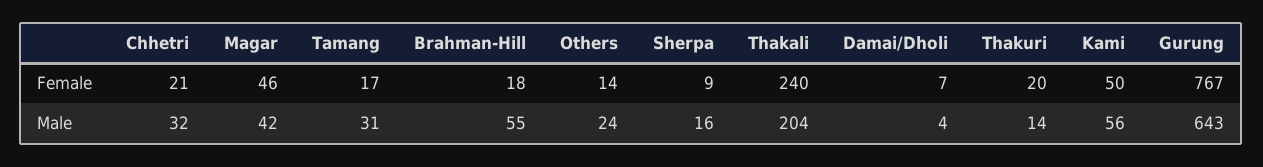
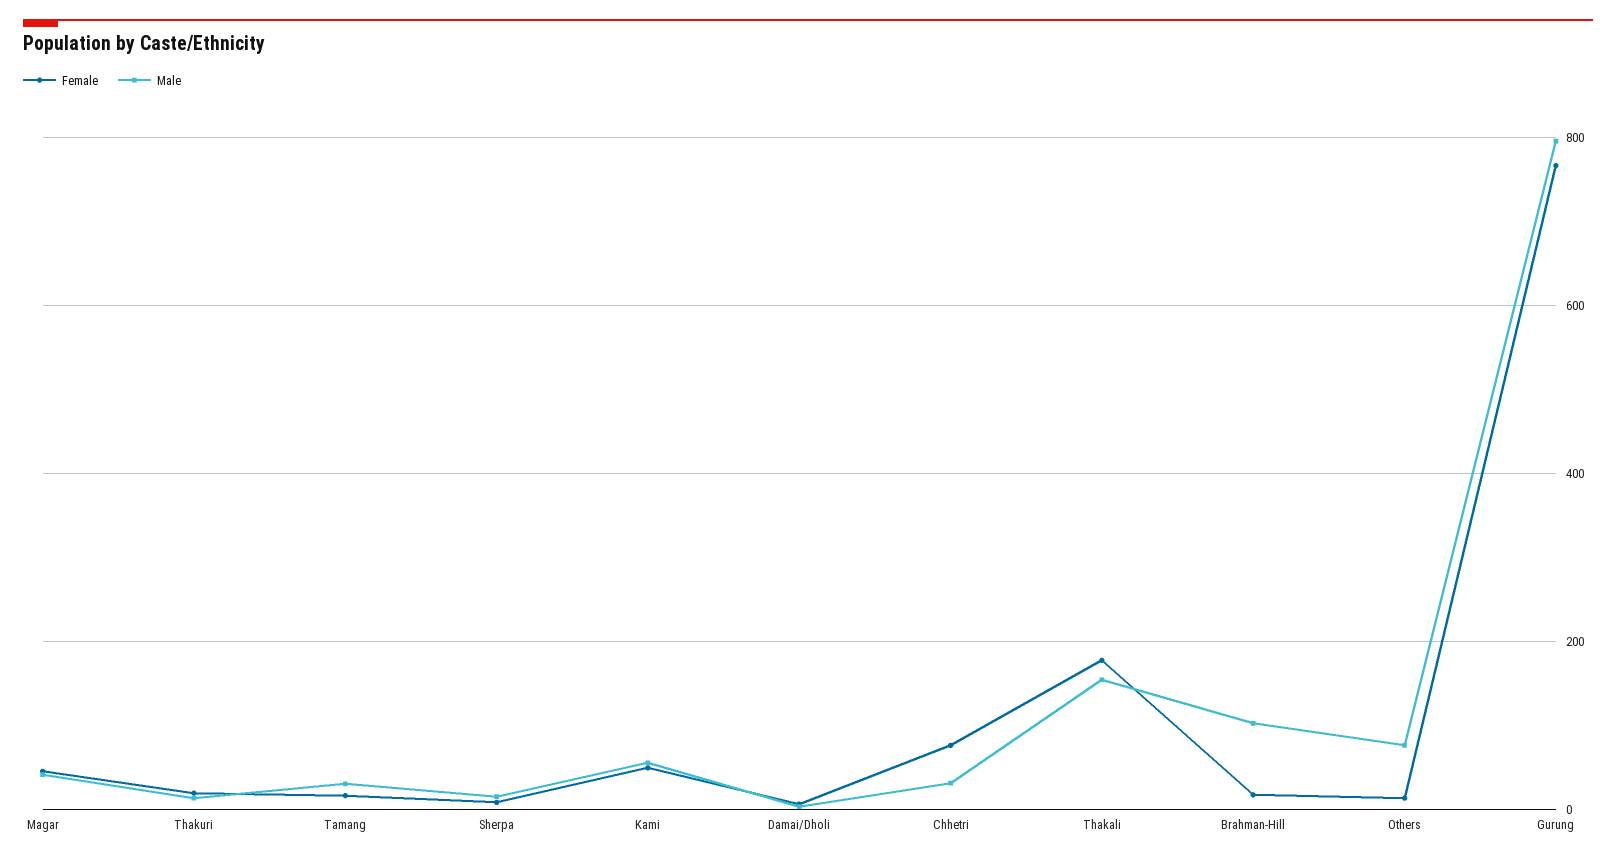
  {
    "Female": {
-     "Chhetri": 21,
+     "Chhetri": 80,
      "Magar": 46,
      "Tamang": 17,
      "Brahman-Hill": 18,
      "Others": 14,
      "Sherpa": 9,
-     "Thakali": 240,
+     "Thakali": 180,
      "Damai/Dholi": 7,
      "Thakuri": 20,
      "Kami": 50,
      "Gurung": 767
    },
    "Male": {
      "Chhetri": 32,
      "Magar": 42,
      "Tamang": 31,
-     "Brahman-Hill": 55,
+     "Brahman-Hill": 100,
-     "Others": 24,
+     "Others": 80,
      "Sherpa": 16,
-     "Thakali": 204,
+     "Thakali": 160,
      "Damai/Dholi": 4,
      "Thakuri": 14,
      "Kami": 56,
-     "Gurung": 643
+     "Gurung": 800
    }
  }

